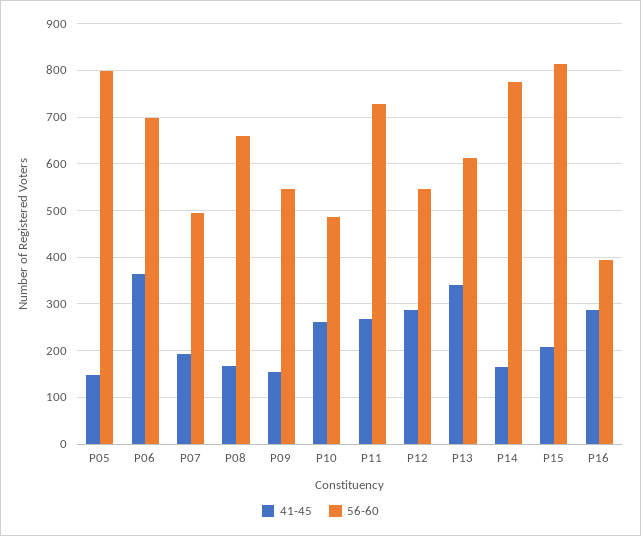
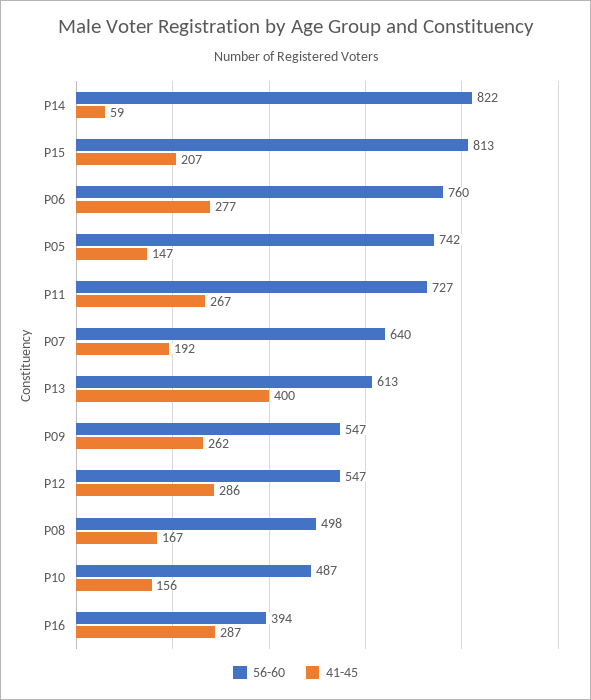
  {
    "41-45": {
      "P05": 147,
-     "P06": 360,
+     "P06": 277,
      "P07": 192,
      "P08": 167,
-     "P09": 160,
+     "P09": 262,
-     "P10": 260,
+     "P10": 156,
      "P11": 267,
      "P12": 286,
-     "P13": 340,
+     "P13": 400,
-     "P14": 160,
+     "P14": 59,
      "P15": 207,
      "P16": 287
    },
    "56-60": {
-     "P05": 800,
+     "P05": 742,
-     "P06": 700,
+     "P06": 760,
-     "P07": 500,
+     "P07": 640,
-     "P08": 660,
+     "P08": 498,
      "P09": 547,
      "P10": 487,
      "P11": 727,
      "P12": 547,
      "P13": 613,
-     "P14": 780,
+     "P14": 822,
      "P15": 813,
      "P16": 394
    }
  }

